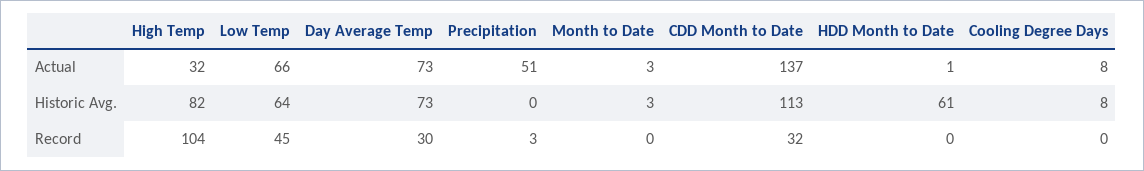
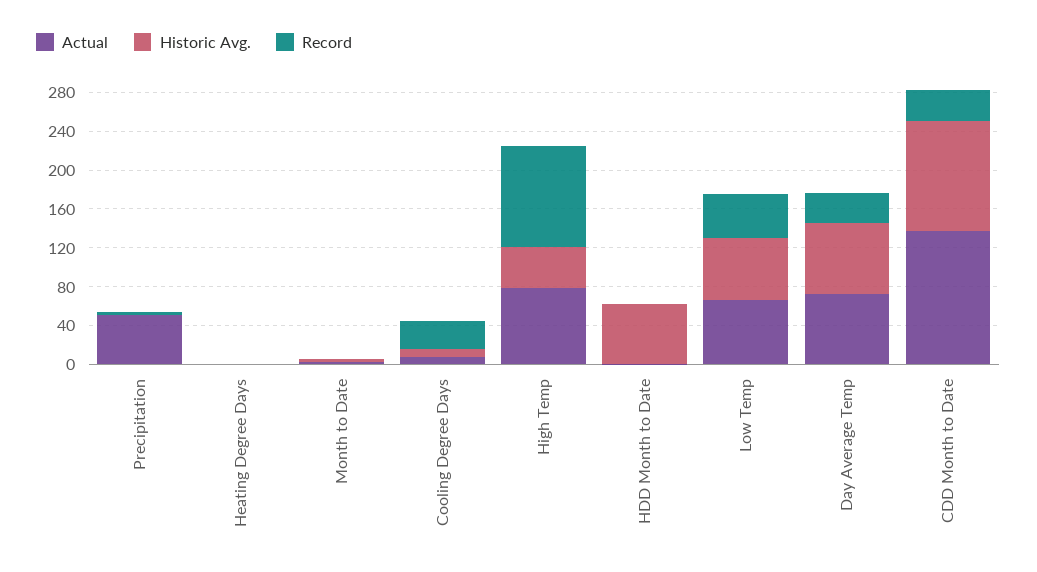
  {
    "Actual": {
-     "High Temp": 32,
+     "High Temp": 80,
      "Low Temp": 66,
      "Day Average Temp": 73,
      "Precipitation": 51,
      "Month to Date": 3,
      "CDD Month to Date": 137,
      "HDD Month to Date": 1,
-     "Cooling Degree Days": 8
+     "Cooling Degree Days": 8,
+     "Heating Degree Days": 0
    },
    "Historic Avg.": {
-     "High Temp": 82,
+     "High Temp": 40,
      "Low Temp": 64,
      "Day Average Temp": 73,
      "Precipitation": 0,
      "Month to Date": 3,
      "CDD Month to Date": 113,
      "HDD Month to Date": 61,
-     "Cooling Degree Days": 8
+     "Cooling Degree Days": 8,
+     "Heating Degree Days": 0
    },
    "Record": {
      "High Temp": 104,
      "Low Temp": 45,
      "Day Average Temp": 30,
      "Precipitation": 3,
      "Month to Date": 0,
      "CDD Month to Date": 32,
      "HDD Month to Date": 0,
-     "Cooling Degree Days": 0
+     "Cooling Degree Days": 30,
+     "Heating Degree Days": 0
    }
  }

